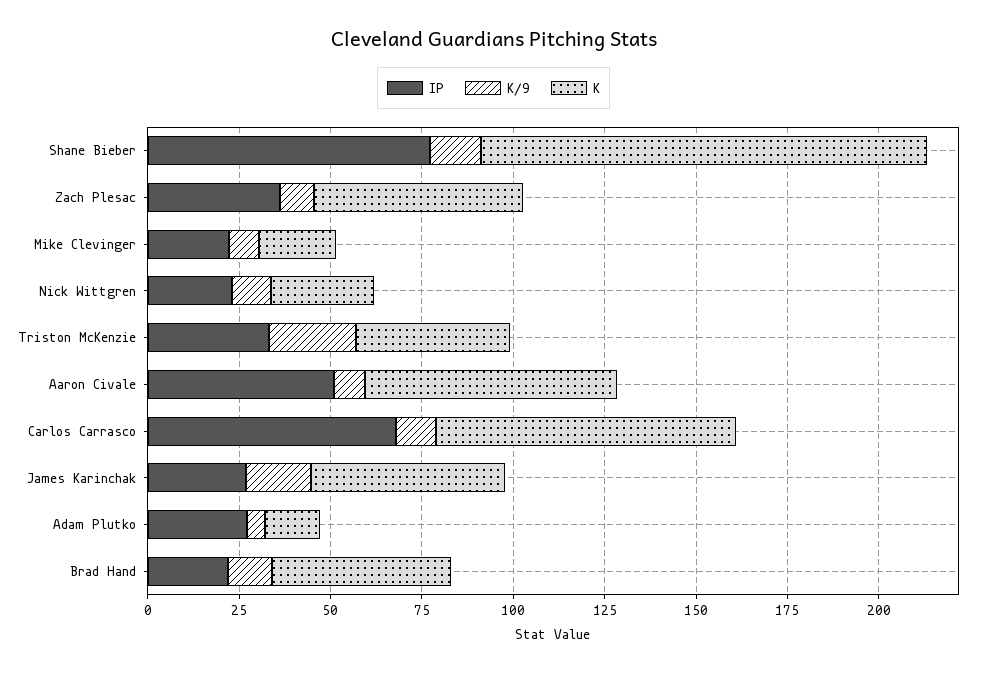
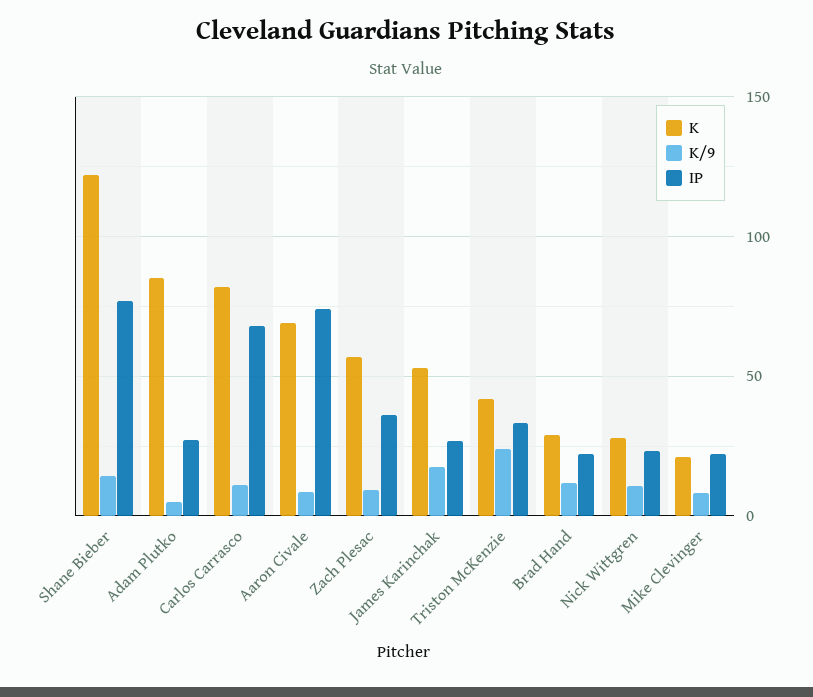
  {
    "IP": {
      "Shane Bieber": 75,
      "Zach Plesac": 35,
      "Mike Clevinger": 20,
      "Nick Wittgren": 25,
      "Triston McKenzie": 35,
-     "Aaron Civale": 50,
+     "Aaron Civale": 75,
      "Carlos Carrasco": 70,
      "James Karinchak": 25,
      "Adam Plutko": 25,
      "Brad Hand": 20
    },
    "K/9": {
      "Shane Bieber": 15,
      "Zach Plesac": 10,
      "Mike Clevinger": 10,
      "Nick Wittgren": 10,
      "Triston McKenzie": 25,
      "Aaron Civale": 10,
      "Carlos Carrasco": 10,
      "James Karinchak": 20,
      "Adam Plutko": 5,
      "Brad Hand": 10
    },
    "K": {
      "Shane Bieber": 120,
      "Zach Plesac": 55,
      "Mike Clevinger": 20,
      "Nick Wittgren": 30,
      "Triston McKenzie": 40,
      "Aaron Civale": 70,
      "Carlos Carrasco": 80,
      "James Karinchak": 55,
-     "Adam Plutko": 15,
+     "Adam Plutko": 85,
-     "Brad Hand": 50
+     "Brad Hand": 30
    }
  }

